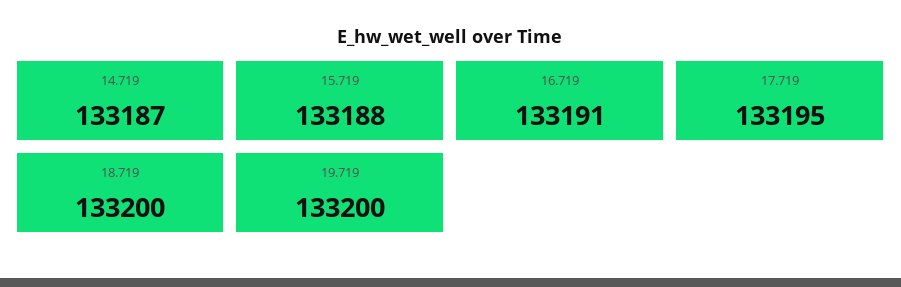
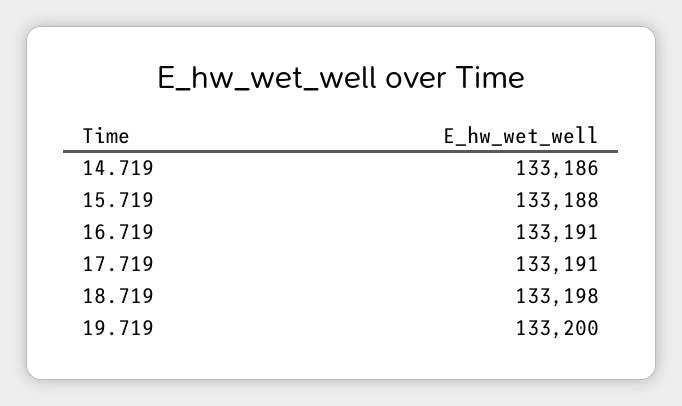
  {
-   "14.719": 133187,
+   "14.719": 133186,
    "15.719": 133188,
    "16.719": 133191,
-   "17.719": 133195,
+   "17.719": 133191,
-   "18.719": 133200,
+   "18.719": 133198,
    "19.719": 133200
  }

